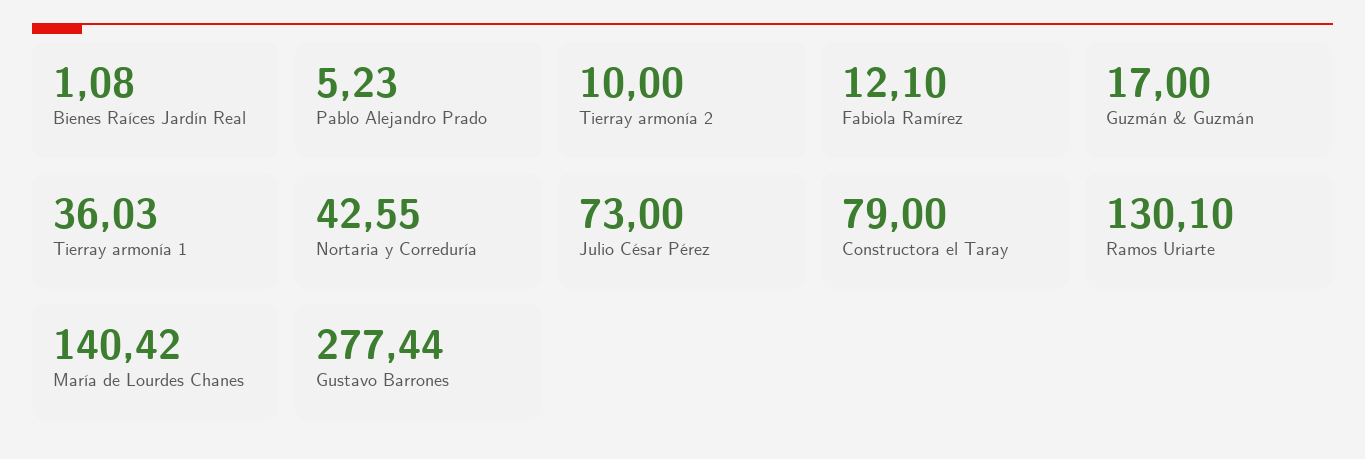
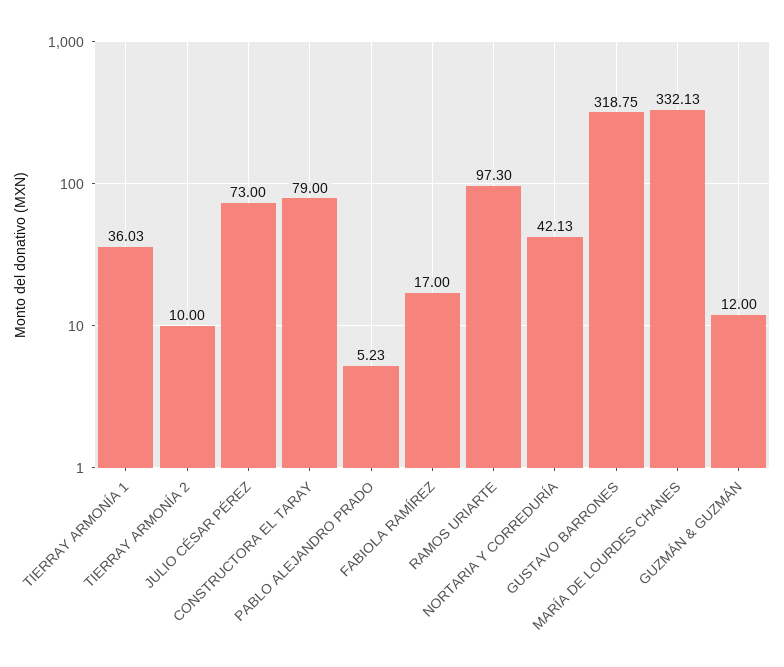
  {
-   "Bienes Raíces Jardín Real": 1.08,
    "Pablo Alejandro Prado": 5.23,
    "Tierray armonía 2": 10,
-   "Fabiola Ramírez": 12.1,
+   "Fabiola Ramírez": 17,
-   "Guzmán & Guzmán": 17,
+   "Guzmán & Guzmán": 12,
    "Tierray armonía 1": 36.03,
-   "Nortaria y Correduría": 42.55,
+   "Nortaria y Correduría": 42.13,
    "Julio César Pérez": 73,
    "Constructora el Taray": 79,
-   "Ramos Uriarte": 130.1,
+   "Ramos Uriarte": 97.3,
-   "María de Lourdes Chanes": 140.42,
+   "María de Lourdes Chanes": 332.13,
-   "Gustavo Barrones": 277.44
+   "Gustavo Barrones": 318.75
  }

